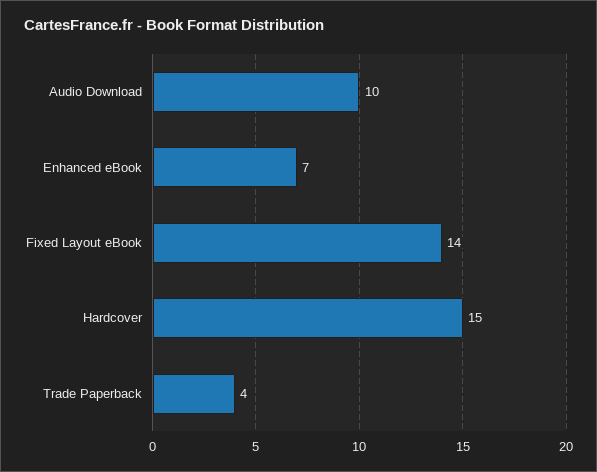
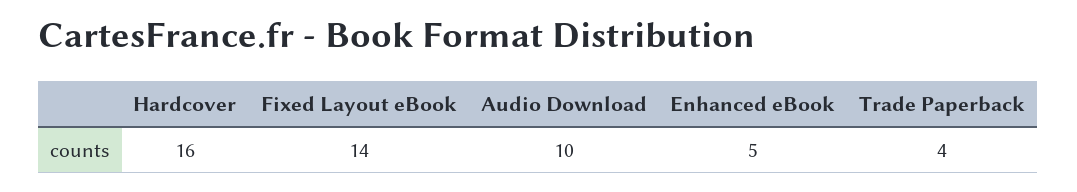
  {
    "Audio Download": 10,
-   "Enhanced eBook": 7,
+   "Enhanced eBook": 5,
    "Fixed Layout eBook": 14,
-   "Hardcover": 15,
+   "Hardcover": 16,
    "Trade Paperback": 4
  }

